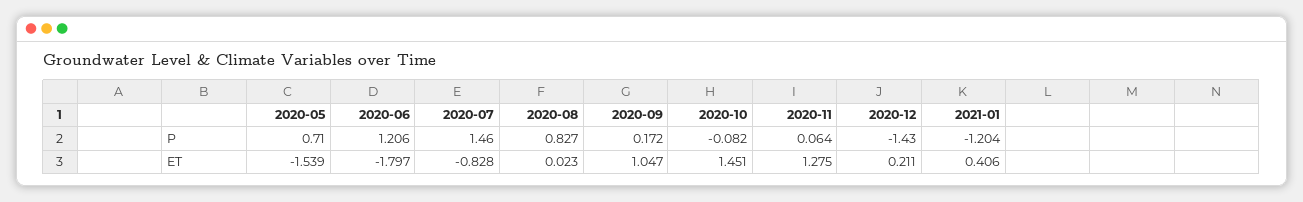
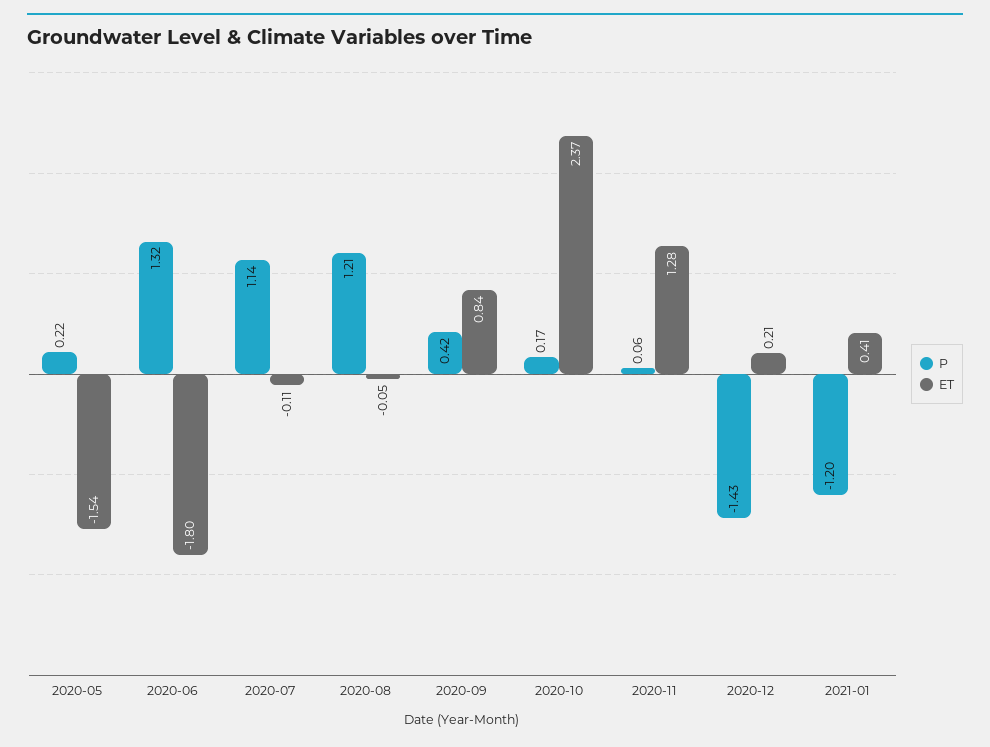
  {
    "P": {
-     "2020-05": 0.71,
+     "2020-05": 0.22,
-     "2020-06": 1.206,
+     "2020-06": 1.32,
-     "2020-07": 1.46,
+     "2020-07": 1.14,
-     "2020-08": 0.827,
+     "2020-08": 1.21,
-     "2020-09": 0.172,
+     "2020-09": 0.42,
-     "2020-10": -0.082,
+     "2020-10": 0.17,
      "2020-11": 0.064,
      "2020-12": -1.43,
      "2021-01": -1.204
    },
    "ET": {
      "2020-05": -1.539,
      "2020-06": -1.797,
-     "2020-07": -0.828,
+     "2020-07": -0.11,
-     "2020-08": 0.023,
+     "2020-08": -0.05,
-     "2020-09": 1.047,
+     "2020-09": 0.84,
-     "2020-10": 1.451,
+     "2020-10": 2.37,
      "2020-11": 1.275,
      "2020-12": 0.211,
      "2021-01": 0.406
    }
  }

